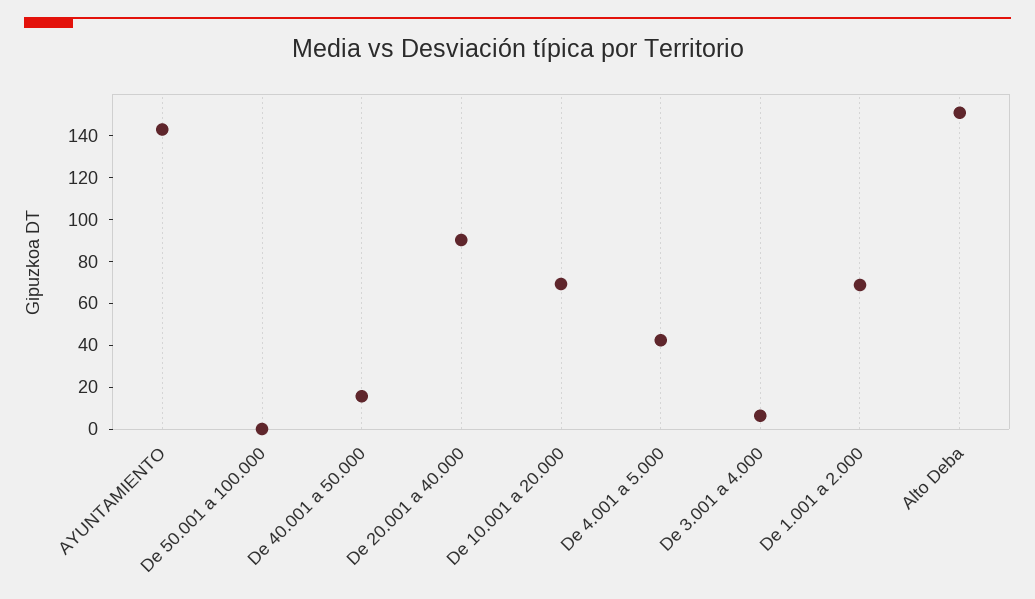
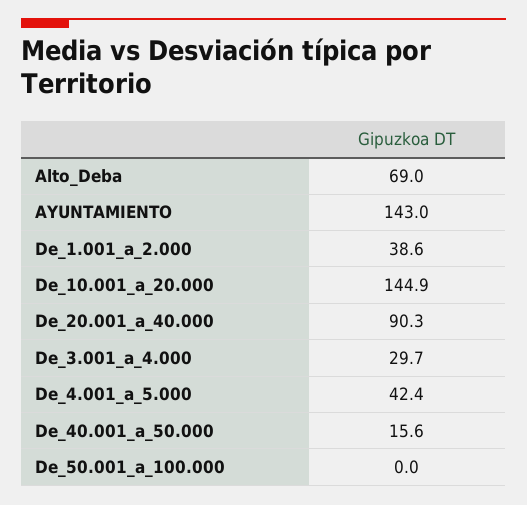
  {
    "AYUNTAMIENTO": 143,
    "De 50.001 a 100.000": 0,
    "De 40.001 a 50.000": 15.6,
    "De 20.001 a 40.000": 90.3,
-   "De 10.001 a 20.000": 70,
+   "De 10.001 a 20.000": 144.9,
    "De 4.001 a 5.000": 42.4,
-   "De 3.001 a 4.000": 5,
+   "De 3.001 a 4.000": 29.7,
-   "De 1.001 a 2.000": 70,
+   "De 1.001 a 2.000": 38.6,
-   "Alto Deba": 150
+   "Alto Deba": 69
  }

